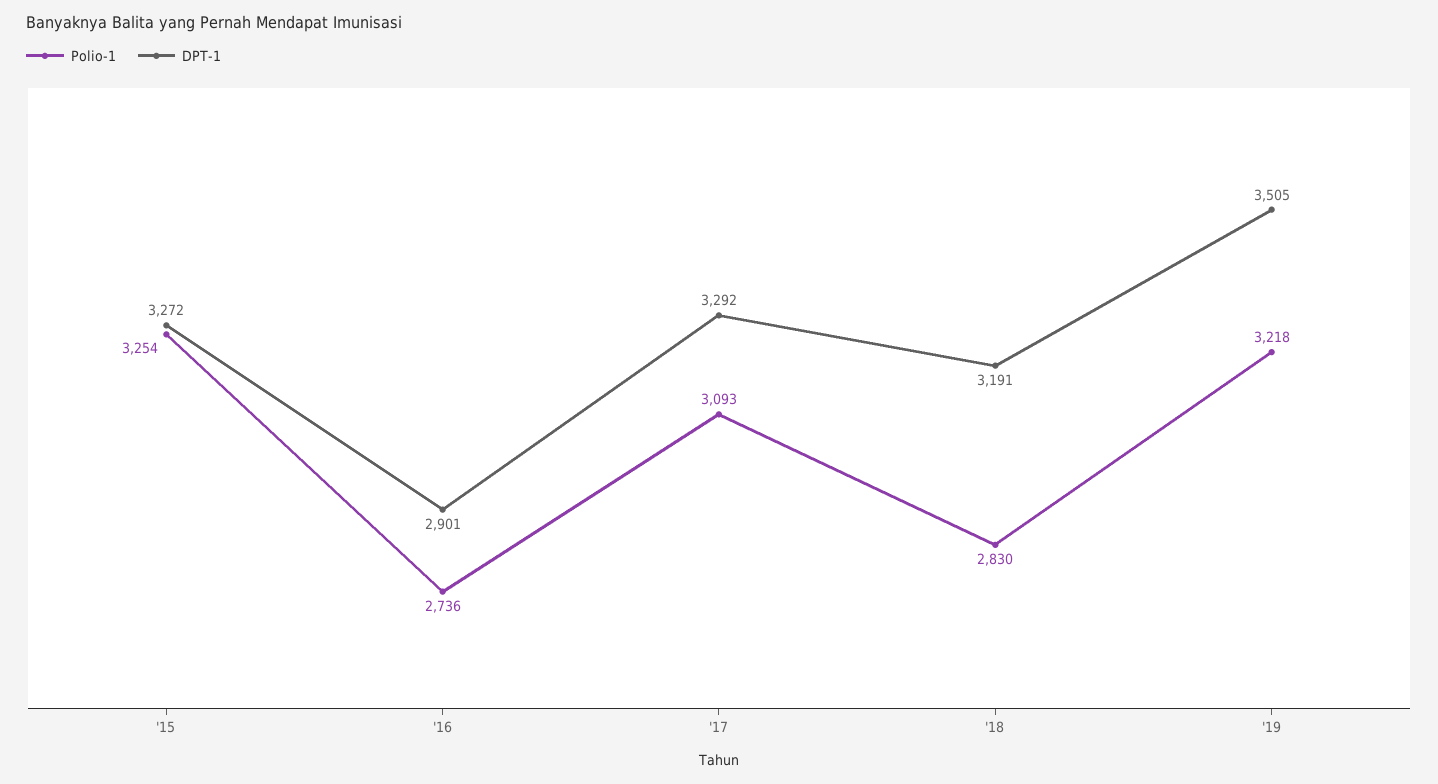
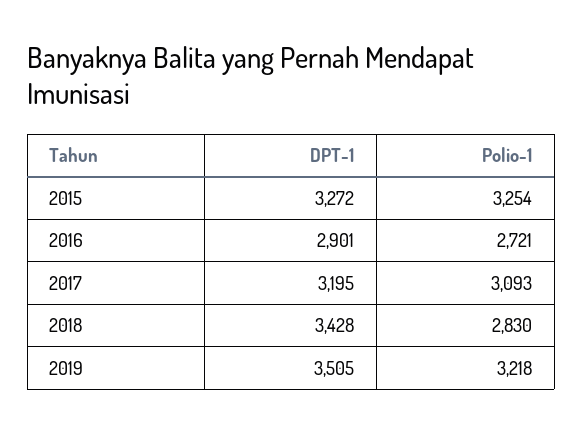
  {
    "Polio-1": {
      "'15": 3254,
-     "'16": 2736,
+     "'16": 2721,
      "'17": 3093,
      "'18": 2830,
      "'19": 3218
    },
    "DPT-1": {
      "'15": 3272,
      "'16": 2901,
-     "'17": 3292,
+     "'17": 3195,
-     "'18": 3191,
+     "'18": 3428,
      "'19": 3505
    }
  }

